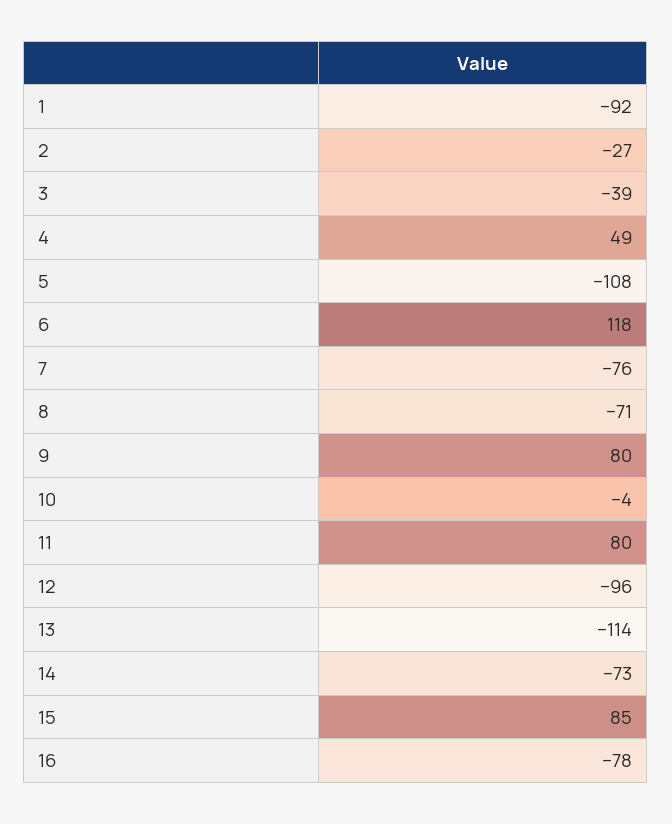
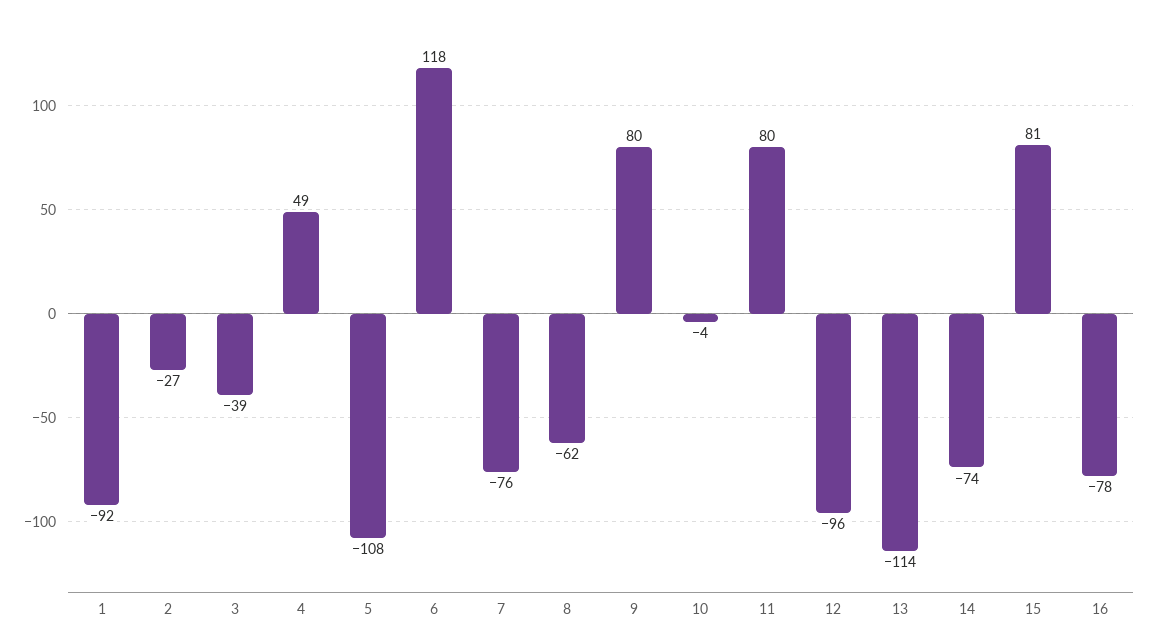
  {
    "1": -92,
    "2": -27,
    "3": -39,
    "4": 49,
    "5": -108,
    "6": 118,
    "7": -76,
-   "8": -71,
+   "8": -62,
    "9": 80,
    "10": -4,
    "11": 80,
    "12": -96,
    "13": -114,
-   "14": -73,
+   "14": -74,
-   "15": 85,
+   "15": 81,
    "16": -78
  }

